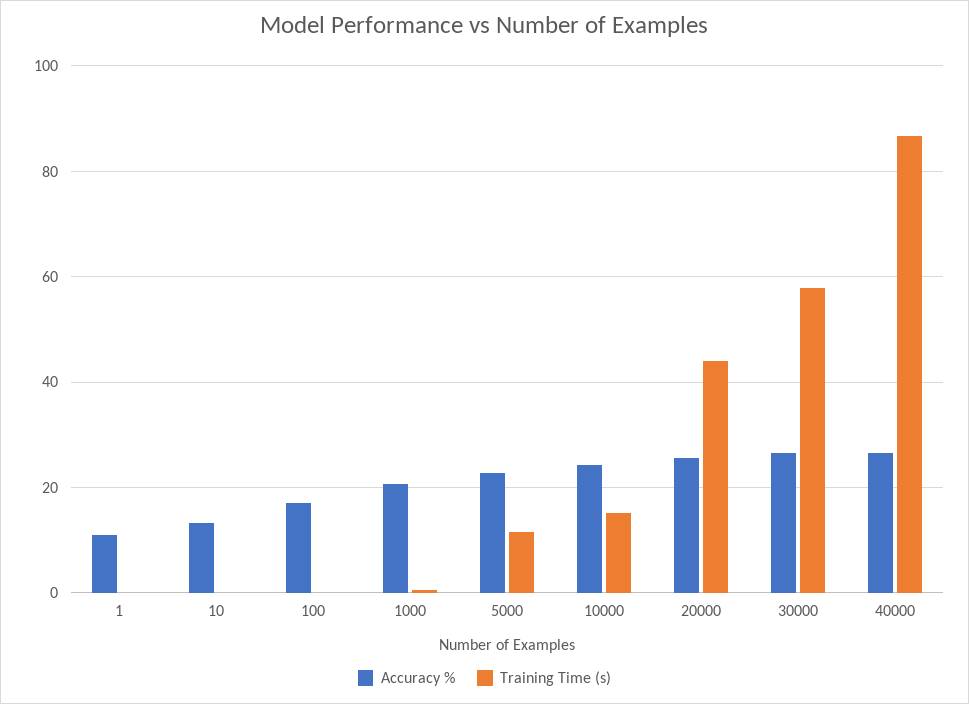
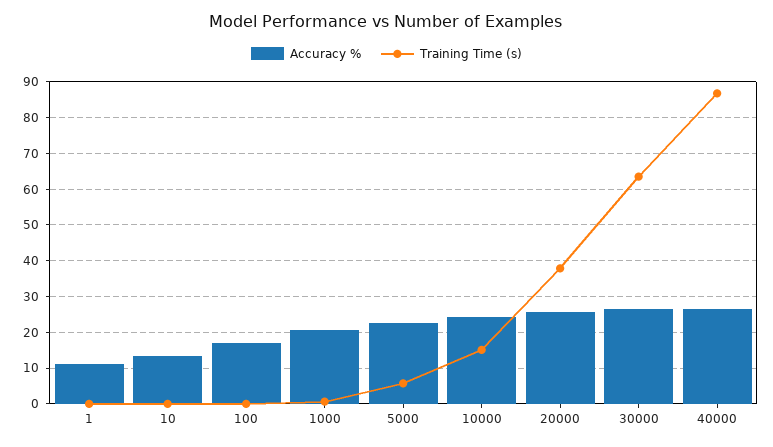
  {
    "Accuracy %": {
      "1": 12,
      "10": 14,
      "100": 18,
      "1000": 20,
      "5000": 22,
      "10000": 24,
      "20000": 26,
      "30000": 26,
      "40000": 26
    },
    "Training Time (s)": {
      "1": 0,
      "10": 0,
      "100": 0,
      "1000": 0,
-     "5000": 12,
+     "5000": 6,
      "10000": 16,
-     "20000": 44,
+     "20000": 38,
-     "30000": 58,
+     "30000": 64,
      "40000": 86
    }
  }

